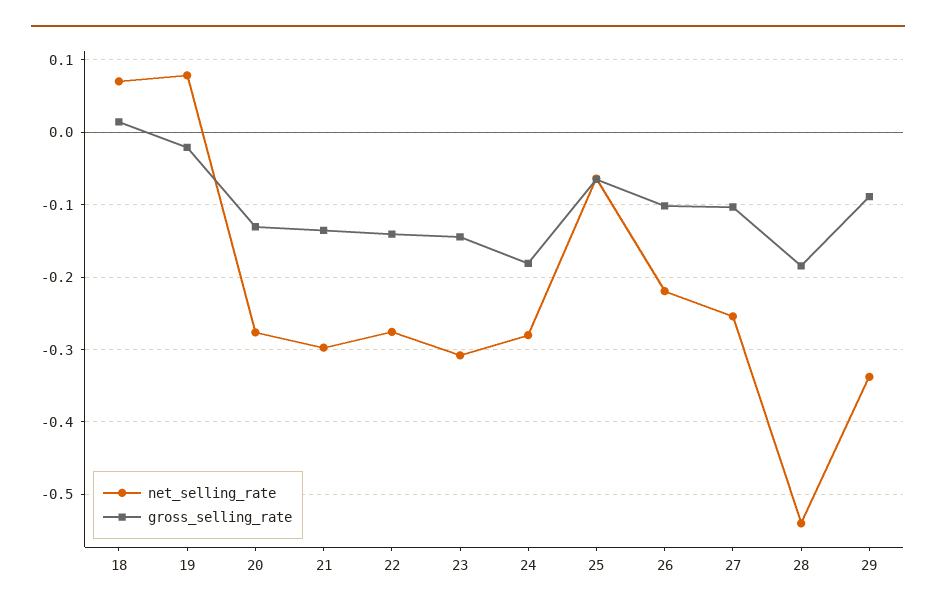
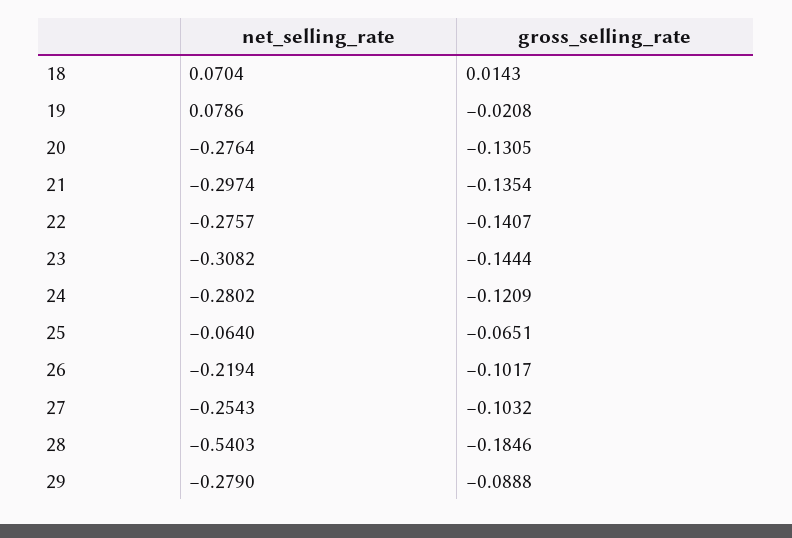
  {
    "net_selling_rate": {
      "18": 0.0704,
      "19": 0.0786,
      "20": -0.2764,
      "21": -0.2974,
      "22": -0.2757,
      "23": -0.3082,
      "24": -0.2802,
      "25": -0.064,
      "26": -0.2194,
      "27": -0.2543,
      "28": -0.5403,
-     "29": -0.34
+     "29": -0.279
    },
    "gross_selling_rate": {
      "18": 0.0143,
      "19": -0.0208,
      "20": -0.1305,
      "21": -0.1354,
      "22": -0.1407,
      "23": -0.1444,
-     "24": -0.18,
+     "24": -0.1209,
      "25": -0.0651,
      "26": -0.1017,
      "27": -0.1032,
      "28": -0.1846,
      "29": -0.0888
    }
  }

